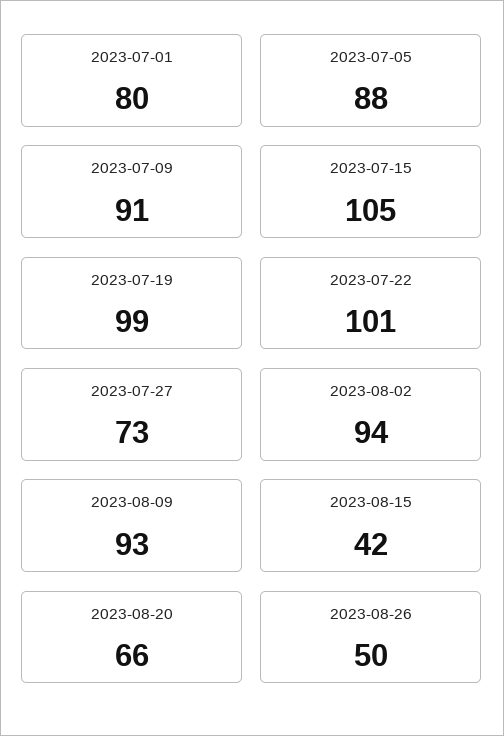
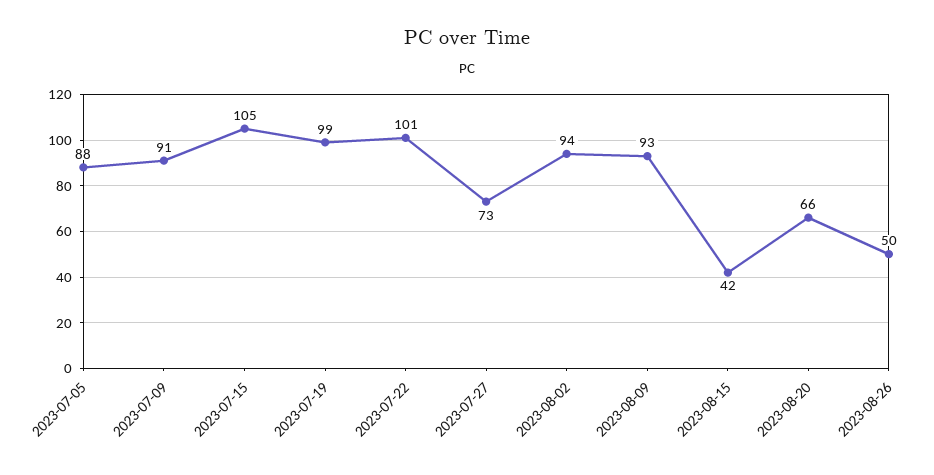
  {
-   "2023-07-01": 80,
    "2023-07-05": 88,
    "2023-07-09": 91,
    "2023-07-15": 105,
    "2023-07-19": 99,
    "2023-07-22": 101,
    "2023-07-27": 73,
    "2023-08-02": 94,
    "2023-08-09": 93,
    "2023-08-15": 42,
    "2023-08-20": 66,
    "2023-08-26": 50
  }

